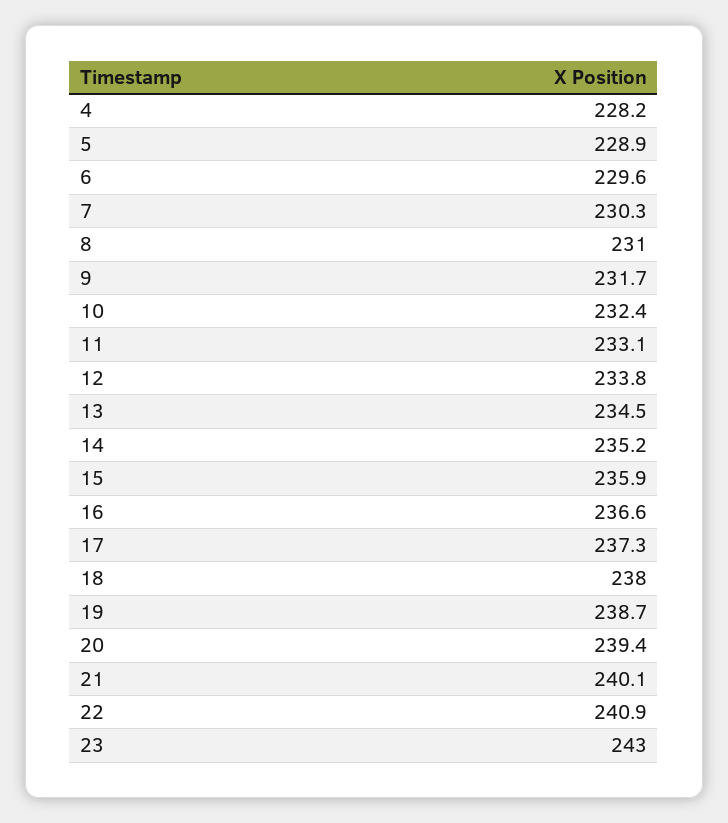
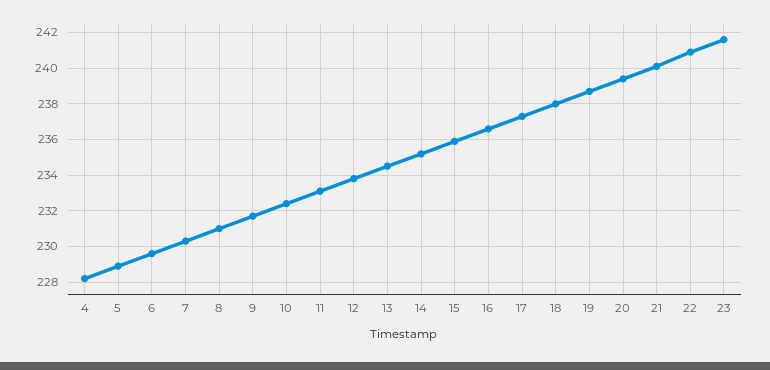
  {
    "4": 228.2,
    "5": 228.9,
    "6": 229.6,
    "7": 230.3,
    "8": 231,
    "9": 231.7,
    "10": 232.4,
    "11": 233.1,
    "12": 233.8,
    "13": 234.5,
    "14": 235.2,
    "15": 235.9,
    "16": 236.6,
    "17": 237.3,
    "18": 238,
    "19": 238.7,
    "20": 239.4,
    "21": 240.1,
    "22": 240.9,
-   "23": 243
+   "23": 241.5
  }

